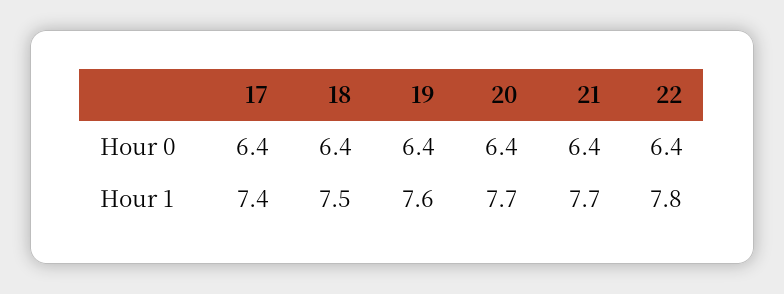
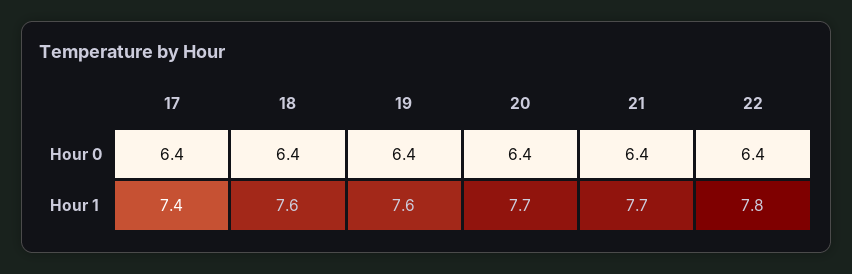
  {
    "17": {
      "Hour 0": 6.4,
      "Hour 1": 7.4
    },
    "18": {
      "Hour 0": 6.4,
-     "Hour 1": 7.5
+     "Hour 1": 7.6
    },
    "19": {
      "Hour 0": 6.4,
      "Hour 1": 7.6
    },
    "20": {
      "Hour 0": 6.4,
      "Hour 1": 7.7
    },
    "21": {
      "Hour 0": 6.4,
      "Hour 1": 7.7
    },
    "22": {
      "Hour 0": 6.4,
      "Hour 1": 7.8
    }
  }

